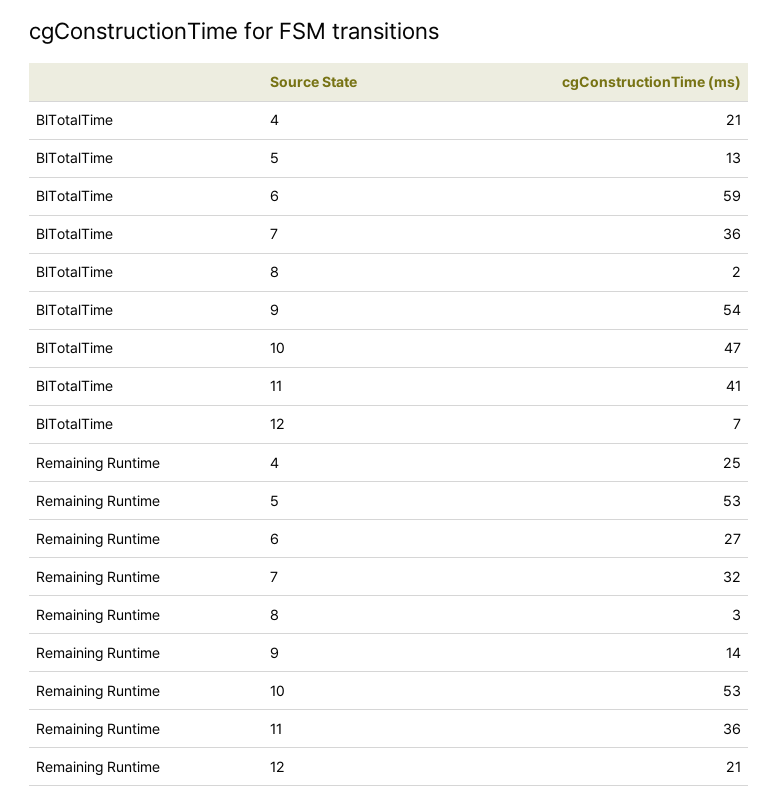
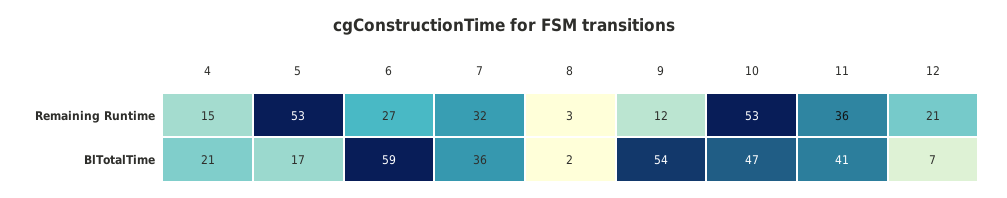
  {
    "BlTotalTime": {
      "4": 21,
-     "5": 13,
+     "5": 17,
      "6": 59,
      "7": 36,
      "8": 2,
      "9": 54,
      "10": 47,
      "11": 41,
      "12": 7
    },
    "Remaining Runtime": {
-     "4": 25,
+     "4": 15,
      "5": 53,
      "6": 27,
      "7": 32,
      "8": 3,
-     "9": 14,
+     "9": 12,
      "10": 53,
      "11": 36,
      "12": 21
    }
  }

